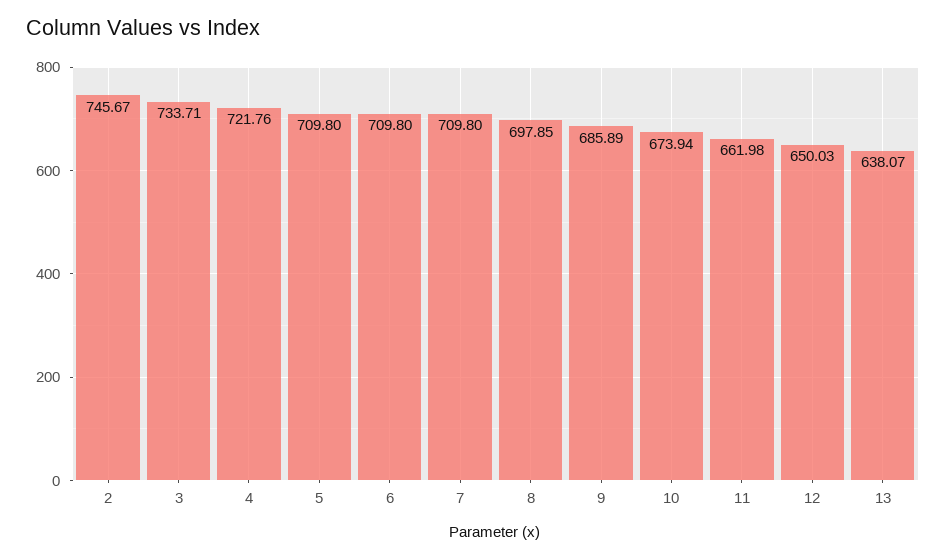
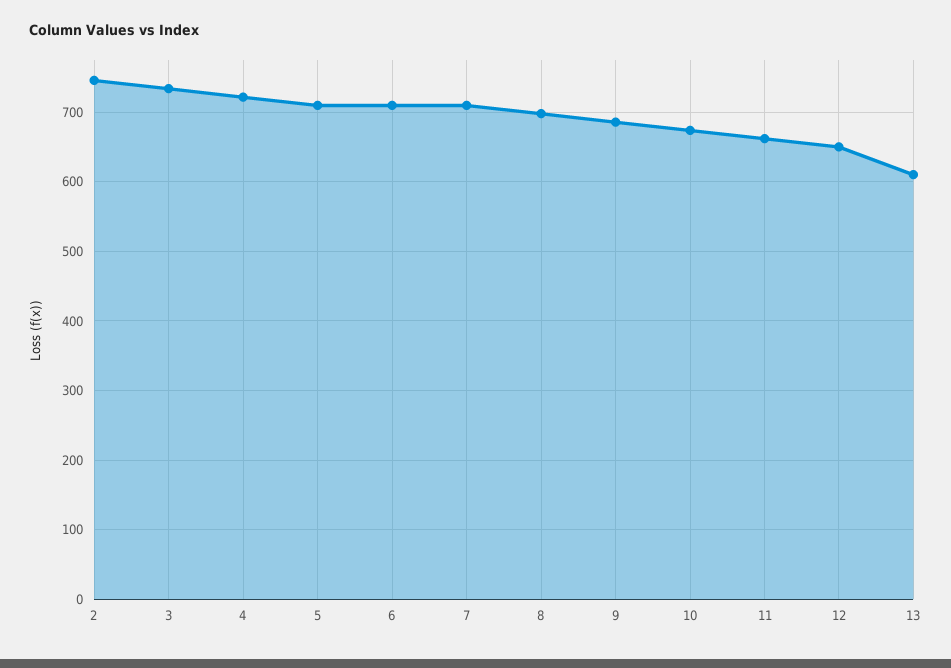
  {
    "2": 745.67,
    "3": 733.71,
    "4": 721.76,
    "5": 709.8,
    "6": 709.8,
    "7": 709.8,
    "8": 697.85,
    "9": 685.89,
    "10": 673.94,
    "11": 661.98,
    "12": 650.03,
-   "13": 638.07
+   "13": 610
  }

